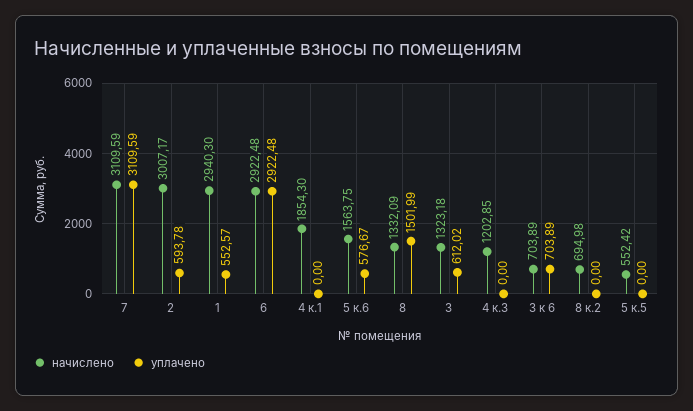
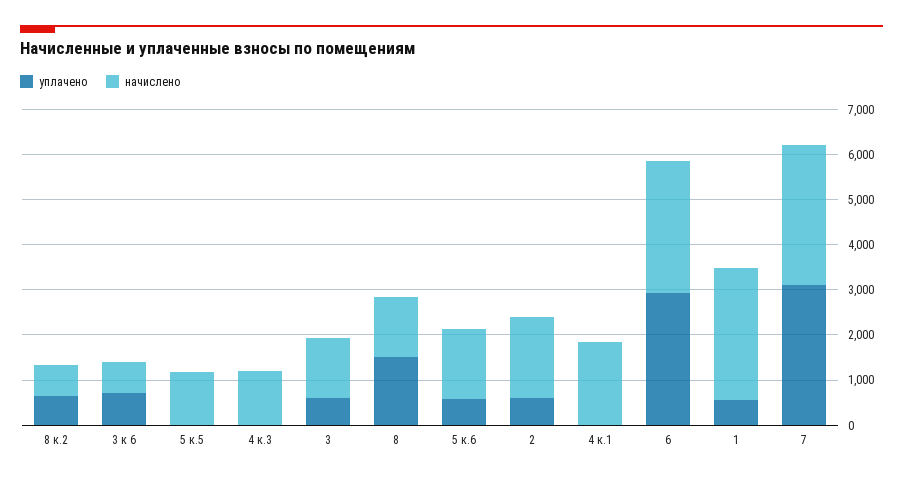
  {
    "начислено": {
      "7": 3109.59,
-     "2": 3007.17,
+     "2": 1800,
      "1": 2940.3,
      "6": 2922.48,
      "4 к.1": 1854.3,
      "5 к.6": 1563.75,
      "8": 1332.09,
      "3": 1323.18,
      "4 к.3": 1202.85,
      "3 к 6": 703.89,
      "8 к.2": 694.98,
-     "5 к.5": 552.42
+     "5 к.5": 1200
    },
    "уплачено": {
      "7": 3109.59,
      "2": 593.78,
      "1": 552.57,
      "6": 2922.48,
      "4 к.1": 0,
      "5 к.6": 576.67,
      "8": 1501.99,
      "3": 612.02,
      "4 к.3": 0,
      "3 к 6": 703.89,
-     "8 к.2": 0,
+     "8 к.2": 600,
      "5 к.5": 0
    }
  }

